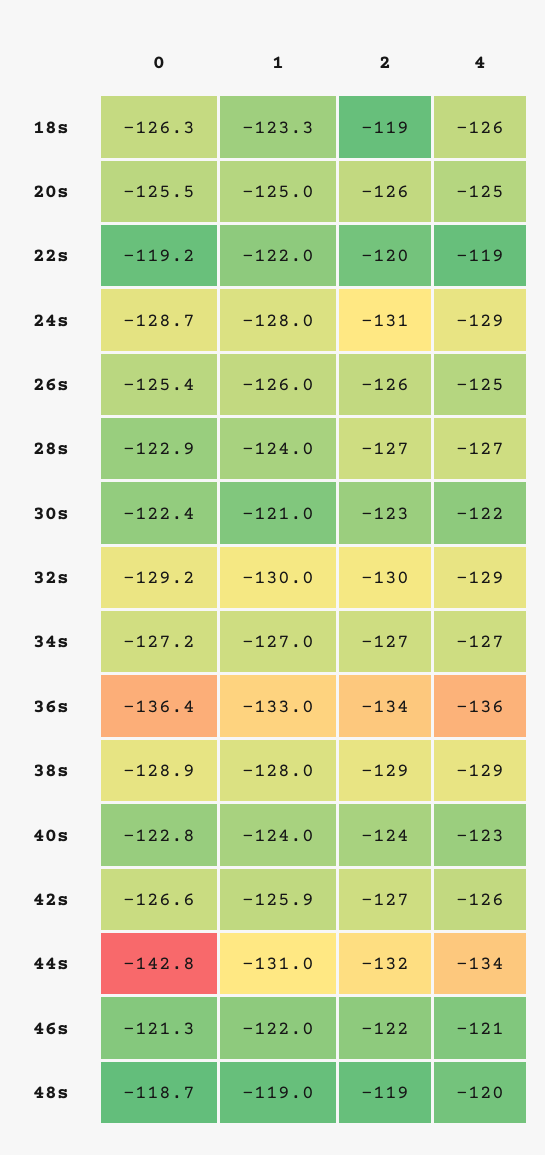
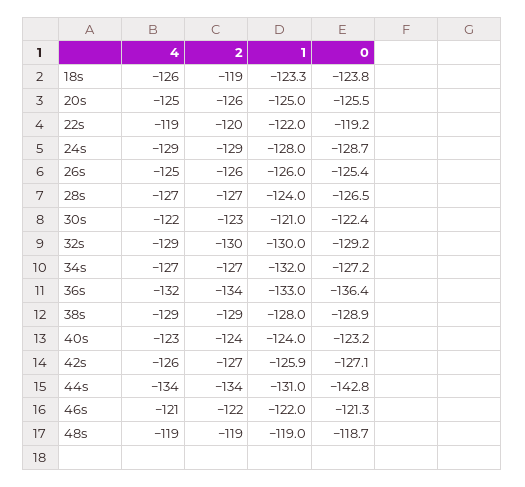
  {
    "0": {
-     "18s": -126.3,
+     "18s": -123.8,
      "20s": -125.5,
      "22s": -119.2,
      "24s": -128.7,
      "26s": -125.4,
-     "28s": -122.9,
+     "28s": -126.5,
      "30s": -122.4,
      "32s": -129.2,
      "34s": -127.2,
      "36s": -136.4,
      "38s": -128.9,
-     "40s": -122.8,
+     "40s": -123.2,
-     "42s": -126.6,
+     "42s": -127.1,
      "44s": -142.8,
      "46s": -121.3,
      "48s": -118.7
    },
    "1": {
      "18s": -123.3,
      "20s": -125,
      "22s": -122,
      "24s": -128,
      "26s": -126,
      "28s": -124,
      "30s": -121,
      "32s": -130,
-     "34s": -127,
+     "34s": -132,
      "36s": -133,
      "38s": -128,
      "40s": -124,
      "42s": -125.9,
      "44s": -131,
      "46s": -122,
      "48s": -119
    },
    "2": {
      "18s": -119,
      "20s": -126,
      "22s": -120,
-     "24s": -131,
+     "24s": -129,
      "26s": -126,
      "28s": -127,
      "30s": -123,
      "32s": -130,
      "34s": -127,
      "36s": -134,
      "38s": -129,
      "40s": -124,
      "42s": -127,
-     "44s": -132,
+     "44s": -134,
      "46s": -122,
      "48s": -119
    },
    "4": {
      "18s": -126,
      "20s": -125,
      "22s": -119,
      "24s": -129,
      "26s": -125,
      "28s": -127,
      "30s": -122,
      "32s": -129,
      "34s": -127,
-     "36s": -136,
+     "36s": -132,
      "38s": -129,
      "40s": -123,
      "42s": -126,
      "44s": -134,
      "46s": -121,
-     "48s": -120
+     "48s": -119
    }
  }

